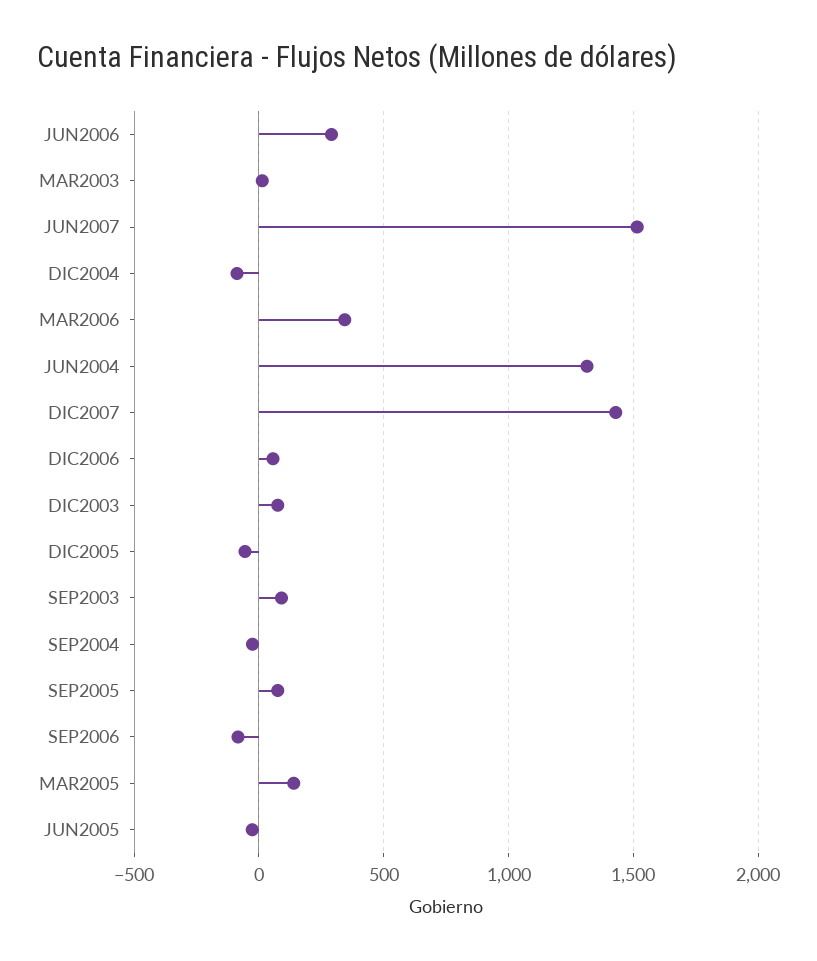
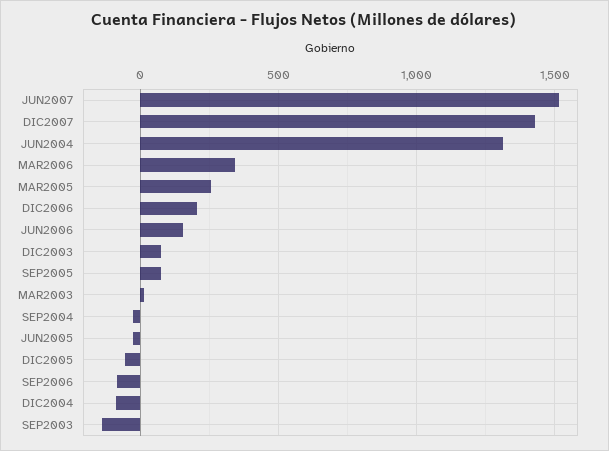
  {
-   "JUN2006": 300,
+   "JUN2006": 150,
    "MAR2003": 0,
    "JUN2007": 1500,
    "DIC2004": -100,
    "MAR2006": 350,
    "JUN2004": 1300,
    "DIC2007": 1450,
-   "DIC2006": 50,
+   "DIC2006": 200,
    "DIC2003": 100,
    "DIC2005": -50,
-   "SEP2003": 100,
+   "SEP2003": -150,
    "SEP2004": -50,
    "SEP2005": 100,
    "SEP2006": -100,
-   "MAR2005": 150,
+   "MAR2005": 250,
    "JUN2005": -50
  }

